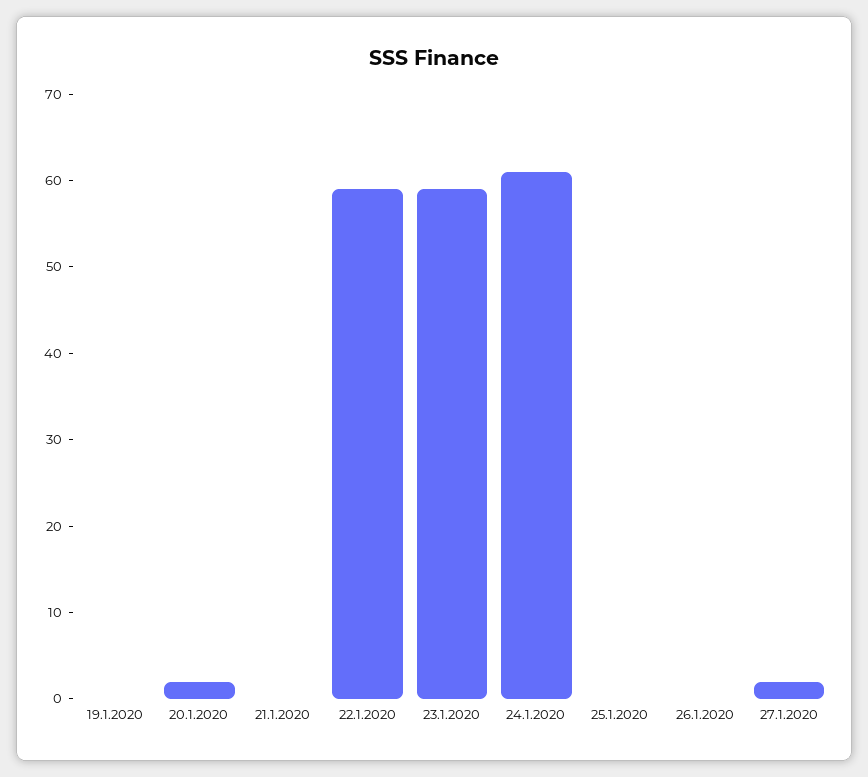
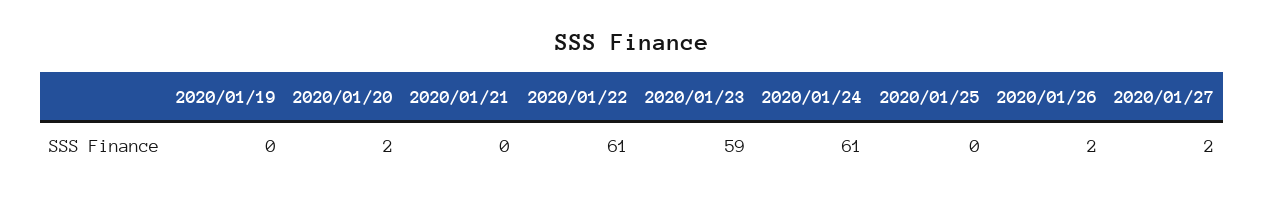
  {
    "19.1.2020": 0,
    "20.1.2020": 2,
    "21.1.2020": 0,
-   "22.1.2020": 59,
+   "22.1.2020": 61,
    "23.1.2020": 59,
    "24.1.2020": 61,
    "25.1.2020": 0,
-   "26.1.2020": 0,
+   "26.1.2020": 2,
    "27.1.2020": 2
  }

